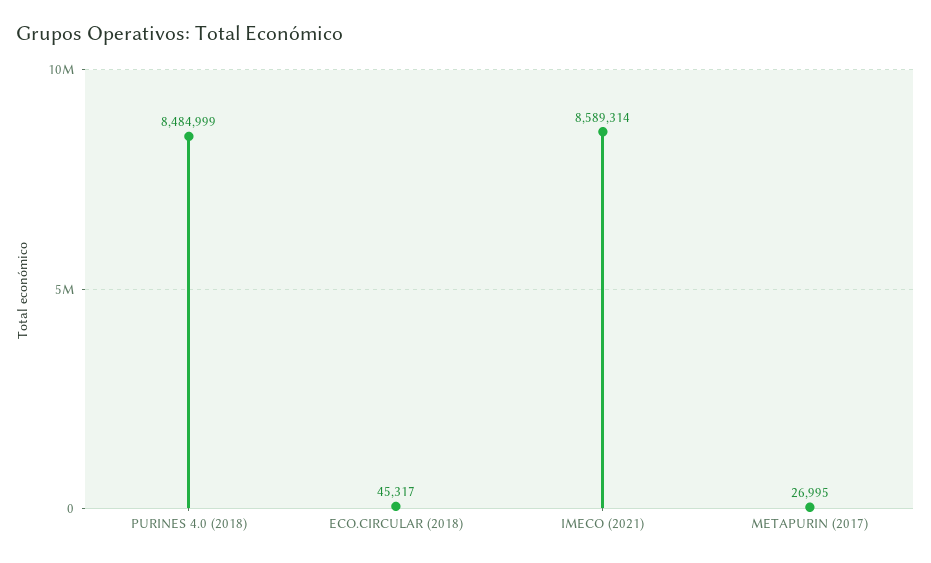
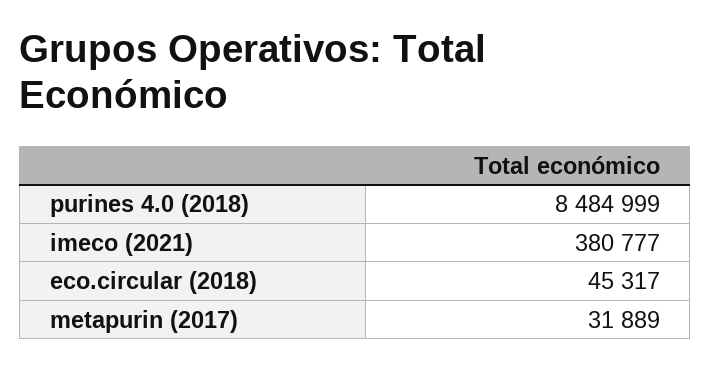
  {
    "PURINES 4.0 (2018)": 8484999,
    "ECO.CIRCULAR (2018)": 45317,
-   "IMECO (2021)": 8589314,
+   "IMECO (2021)": 380777,
-   "METAPURIN (2017)": 26995
+   "METAPURIN (2017)": 31889
  }

